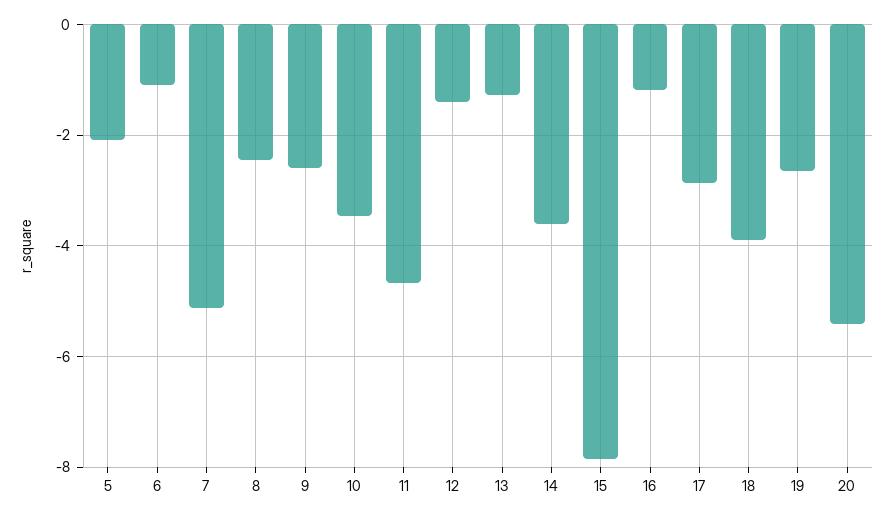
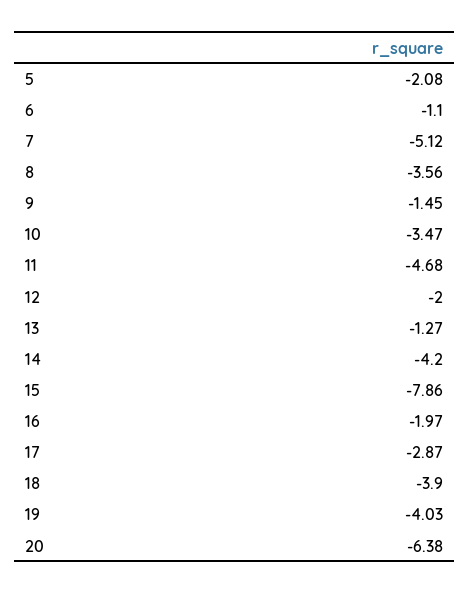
  {
    "5": -2.08,
    "6": -1.1,
    "7": -5.12,
-   "8": -2.4,
+   "8": -3.56,
-   "9": -2.6,
+   "9": -1.45,
    "10": -3.47,
    "11": -4.68,
-   "12": -1.4,
+   "12": -2,
    "13": -1.27,
-   "14": -3.6,
+   "14": -4.2,
    "15": -7.86,
-   "16": -1.2,
+   "16": -1.97,
    "17": -2.87,
    "18": -3.9,
-   "19": -2.6,
+   "19": -4.03,
-   "20": -5.4
+   "20": -6.38
  }

